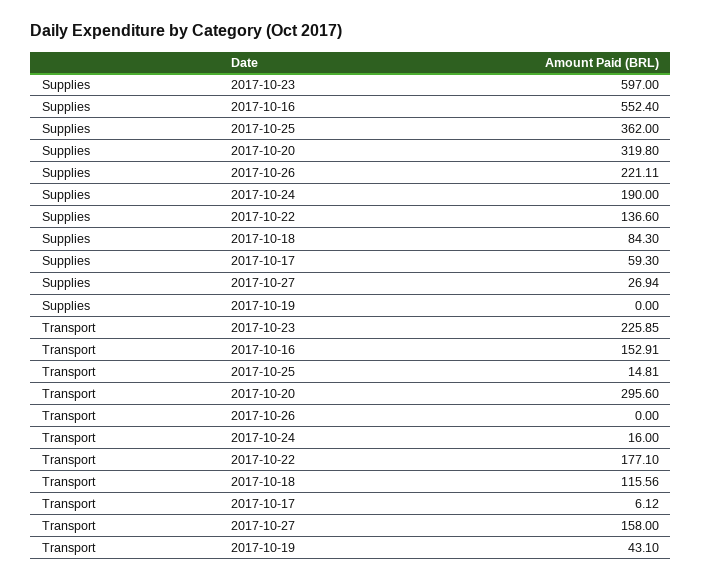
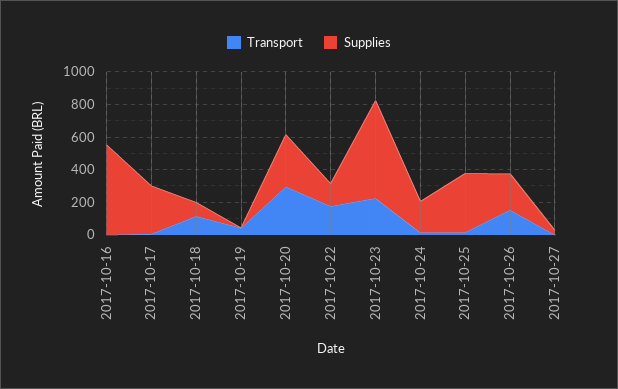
  {
    "Supplies": {
      "2017-10-23": 597,
      "2017-10-16": 552.4,
      "2017-10-25": 362,
      "2017-10-20": 319.8,
      "2017-10-26": 221.11,
      "2017-10-24": 190,
      "2017-10-22": 136.6,
      "2017-10-18": 84.3,
-     "2017-10-17": 59.3,
+     "2017-10-17": 300,
      "2017-10-27": 26.94,
      "2017-10-19": 0
    },
    "Transport": {
      "2017-10-23": 225.85,
-     "2017-10-16": 152.91,
+     "2017-10-16": 0,
      "2017-10-25": 14.81,
      "2017-10-20": 295.6,
-     "2017-10-26": 0,
+     "2017-10-26": 150,
      "2017-10-24": 16,
      "2017-10-22": 177.1,
      "2017-10-18": 115.56,
      "2017-10-17": 6.12,
-     "2017-10-27": 158,
+     "2017-10-27": 0,
      "2017-10-19": 43.1
    }
  }

